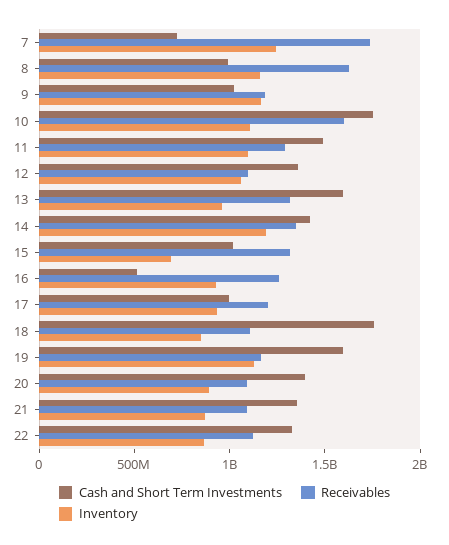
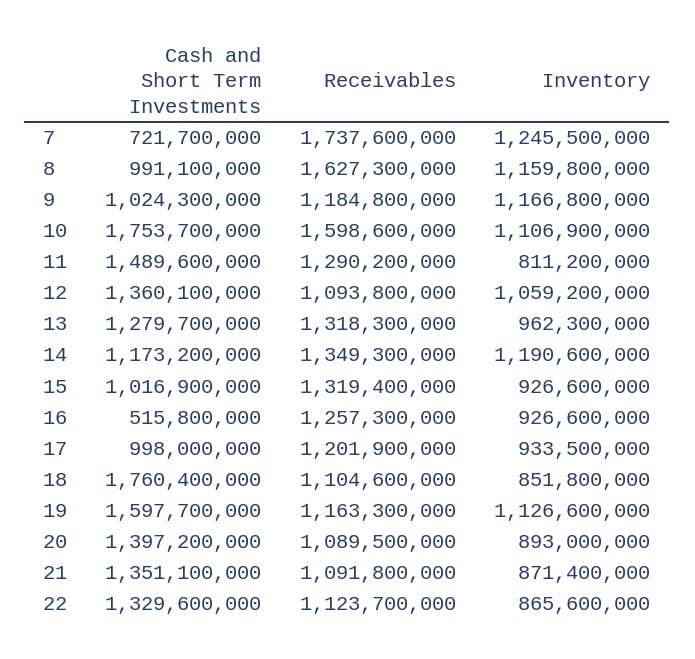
  {
    "Cash and Short Term Investments": {
      "7": 721700000,
      "8": 991100000,
      "9": 1024300000,
      "10": 1753700000,
      "11": 1489600000,
      "12": 1360100000,
-     "13": 1600000000,
+     "13": 1279700000,
-     "14": 1400000000,
+     "14": 1173200000,
      "15": 1016900000,
      "16": 515800000,
      "17": 998000000,
      "18": 1760400000,
      "19": 1597700000,
      "20": 1397200000,
      "21": 1351100000,
      "22": 1329600000
    },
    "Receivables": {
      "7": 1737600000,
      "8": 1627300000,
      "9": 1184800000,
      "10": 1598600000,
      "11": 1290200000,
      "12": 1093800000,
      "13": 1318300000,
      "14": 1349300000,
      "15": 1319400000,
      "16": 1257300000,
      "17": 1201900000,
      "18": 1104600000,
      "19": 1163300000,
      "20": 1089500000,
      "21": 1091800000,
      "22": 1123700000
    },
    "Inventory": {
      "7": 1245500000,
      "8": 1159800000,
      "9": 1166800000,
      "10": 1106900000,
-     "11": 1100000000,
+     "11": 811200000,
      "12": 1059200000,
      "13": 962300000,
      "14": 1190600000,
-     "15": 700000000,
+     "15": 926600000,
      "16": 926600000,
      "17": 933500000,
      "18": 851800000,
      "19": 1126600000,
      "20": 893000000,
      "21": 871400000,
      "22": 865600000
    }
  }

